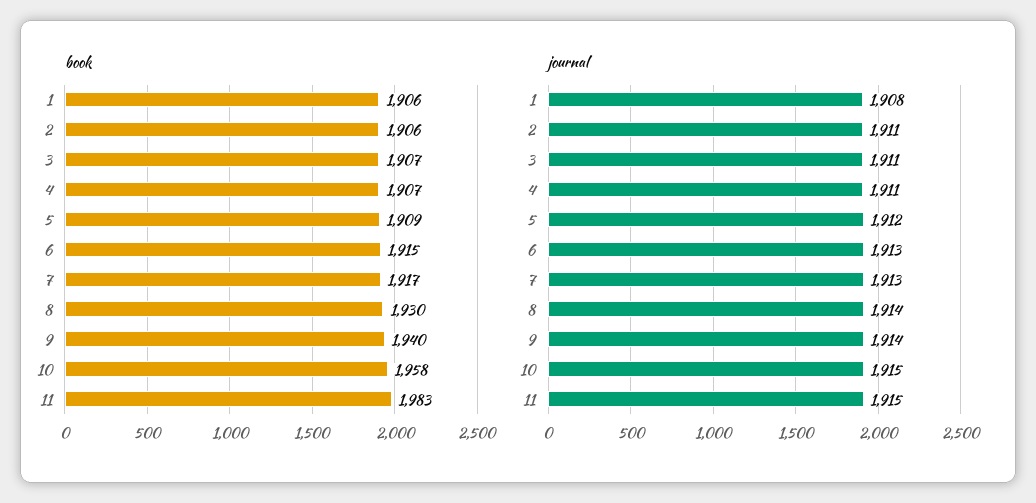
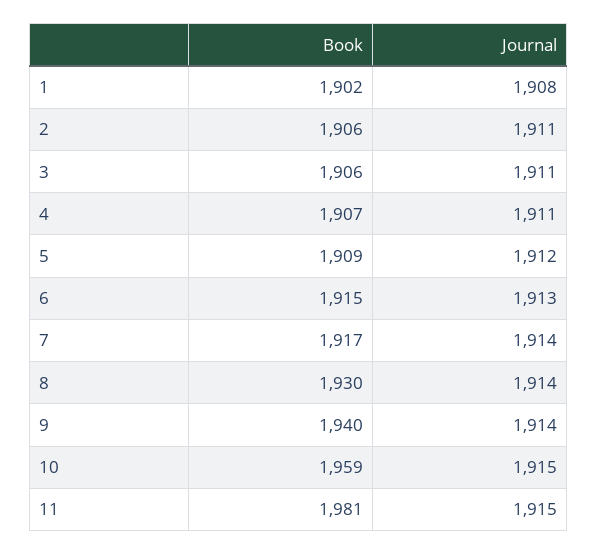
  {
    "book": {
-     "1": 1906,
+     "1": 1902,
      "2": 1906,
-     "3": 1907,
+     "3": 1906,
      "4": 1907,
      "5": 1909,
      "6": 1915,
      "7": 1917,
      "8": 1930,
      "9": 1940,
-     "10": 1958,
+     "10": 1959,
-     "11": 1983
+     "11": 1981
    },
    "journal": {
      "1": 1908,
      "2": 1911,
      "3": 1911,
      "4": 1911,
      "5": 1912,
      "6": 1913,
-     "7": 1913,
+     "7": 1914,
      "8": 1914,
      "9": 1914,
      "10": 1915,
      "11": 1915
    }
  }

